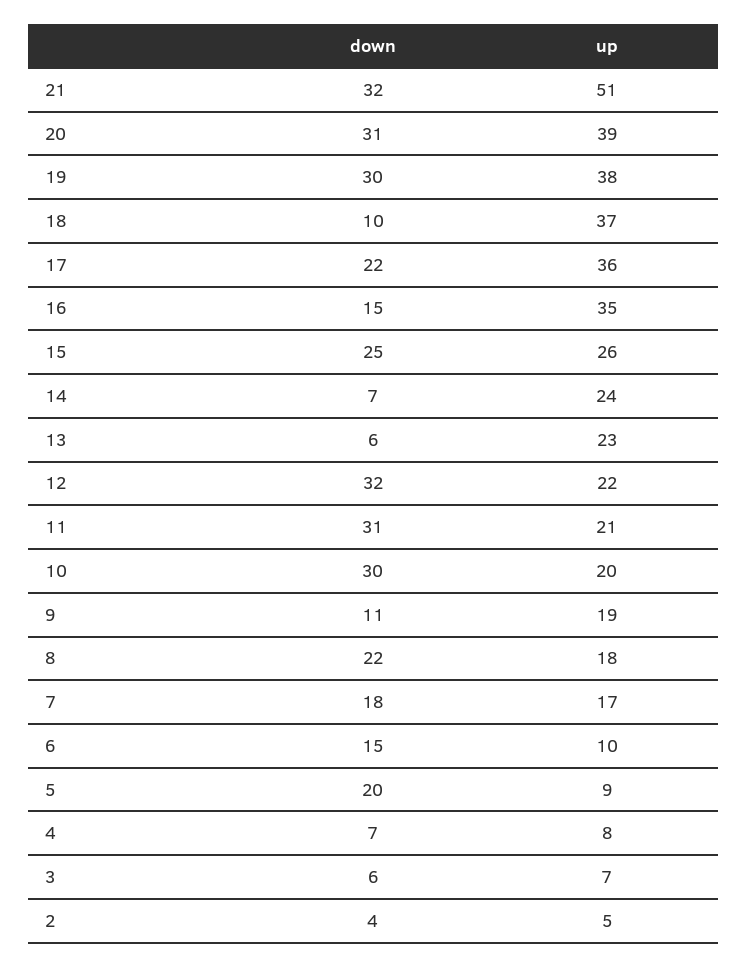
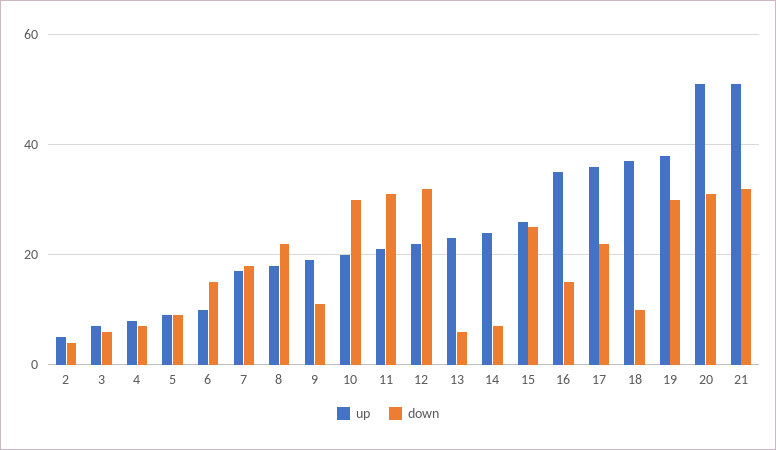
  {
    "down": {
      "21": 32,
      "20": 31,
      "19": 30,
      "18": 10,
      "17": 22,
      "16": 15,
      "15": 25,
      "14": 7,
      "13": 6,
      "12": 32,
      "11": 31,
      "10": 30,
      "9": 11,
      "8": 22,
      "7": 18,
      "6": 15,
-     "5": 20,
+     "5": 10,
      "4": 7,
      "3": 6,
      "2": 4
    },
    "up": {
      "21": 51,
-     "20": 39,
+     "20": 50,
      "19": 38,
      "18": 37,
      "17": 36,
      "16": 35,
      "15": 26,
      "14": 24,
      "13": 23,
      "12": 22,
      "11": 21,
      "10": 20,
      "9": 19,
      "8": 18,
      "7": 17,
      "6": 10,
      "5": 9,
      "4": 8,
      "3": 7,
      "2": 5
    }
  }

